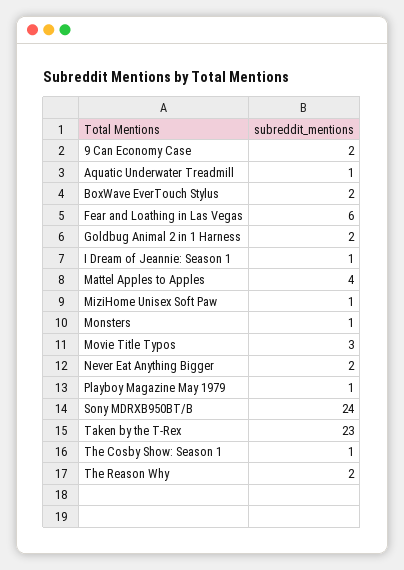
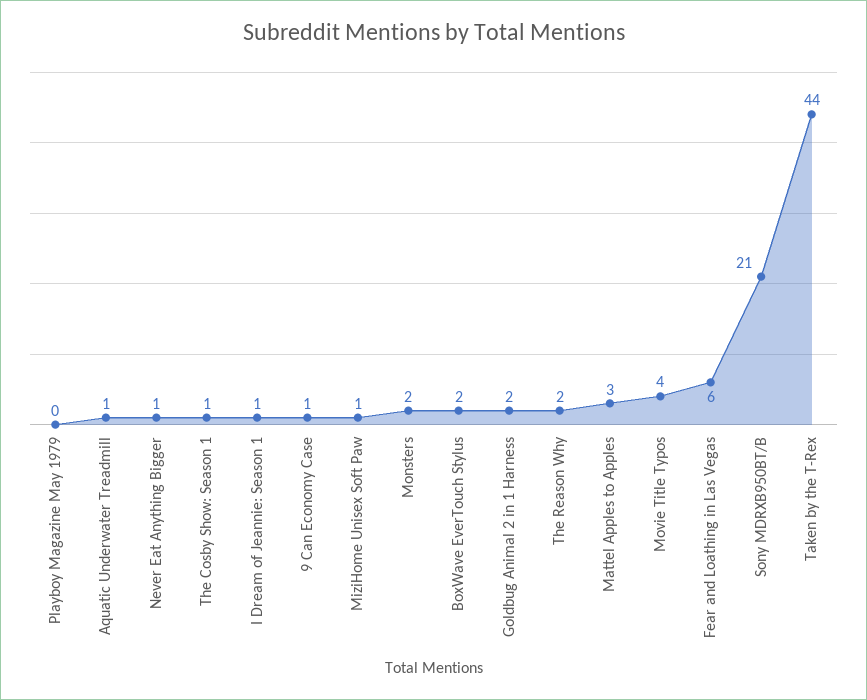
  {
-   "9 Can Economy Case": 2,
+   "9 Can Economy Case": 1,
    "Aquatic Underwater Treadmill": 1,
    "BoxWave EverTouch Stylus": 2,
    "Fear and Loathing in Las Vegas": 6,
    "Goldbug Animal 2 in 1 Harness": 2,
    "I Dream of Jeannie: Season 1": 1,
-   "Mattel Apples to Apples": 4,
+   "Mattel Apples to Apples": 3,
    "MiziHome Unisex Soft Paw": 1,
-   "Monsters": 1,
+   "Monsters": 2,
-   "Movie Title Typos": 3,
+   "Movie Title Typos": 4,
-   "Never Eat Anything Bigger": 2,
+   "Never Eat Anything Bigger": 1,
-   "Playboy Magazine May 1979": 1,
+   "Playboy Magazine May 1979": 0,
-   "Sony MDRXB950BT/B": 24,
+   "Sony MDRXB950BT/B": 21,
-   "Taken by the T-Rex": 23,
+   "Taken by the T-Rex": 44,
    "The Cosby Show: Season 1": 1,
    "The Reason Why": 2
  }

